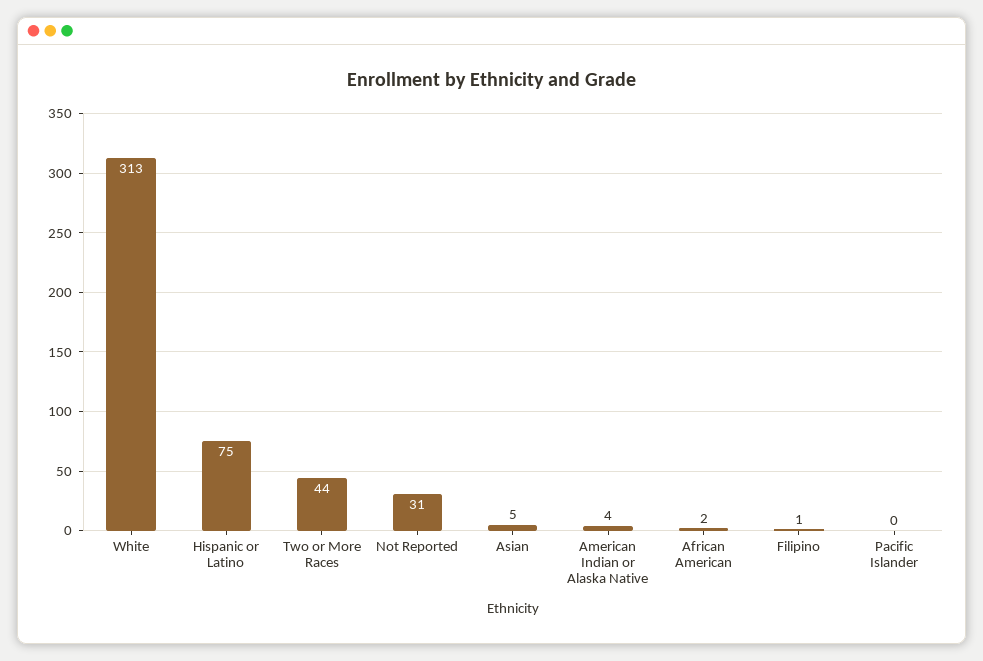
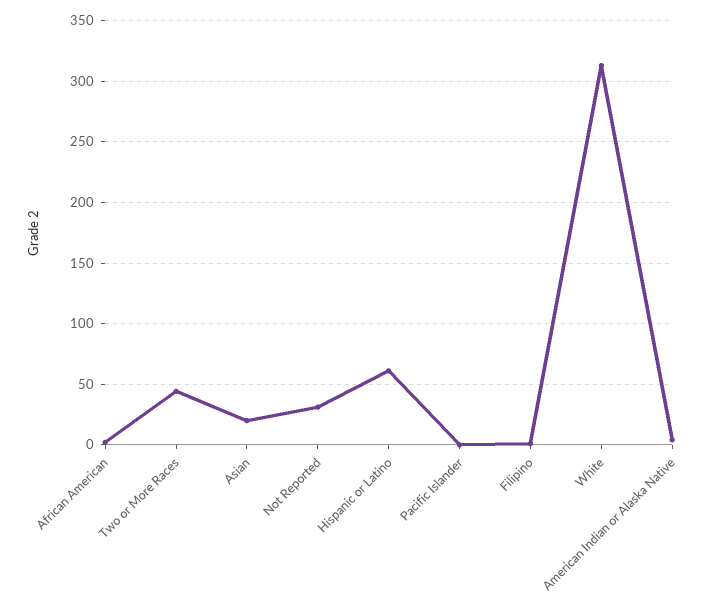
  {
    "White": 313,
-   "Hispanic or Latino": 75,
+   "Hispanic or Latino": 60,
    "Two or More Races": 44,
    "Not Reported": 31,
-   "Asian": 5,
+   "Asian": 20,
    "American Indian or Alaska Native": 4,
    "African American": 2,
    "Filipino": 1,
    "Pacific Islander": 0
  }

